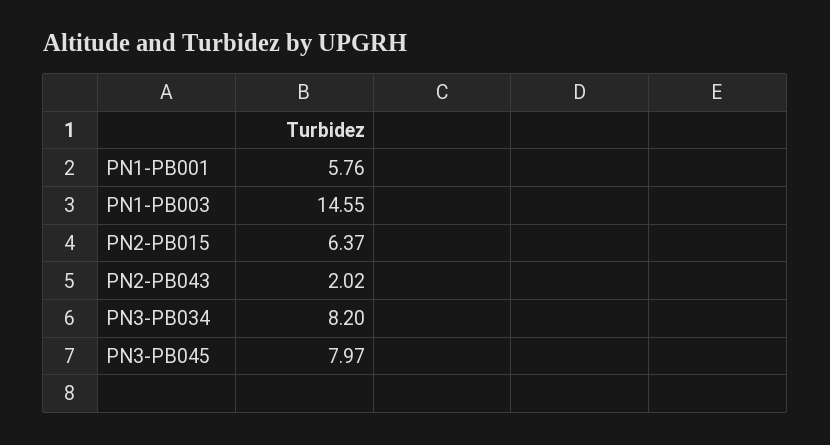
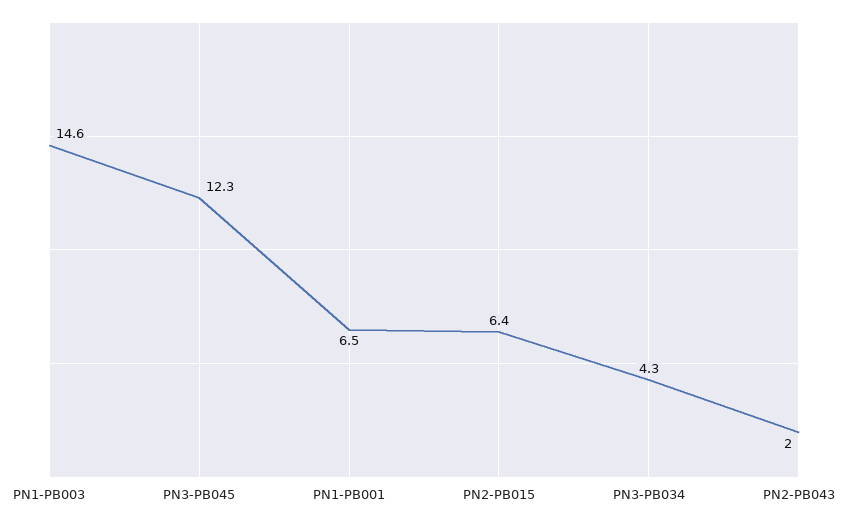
  {
-   "PN1-PB001": 5.76,
+   "PN1-PB001": 6.5,
    "PN1-PB003": 14.55,
    "PN2-PB015": 6.37,
    "PN2-PB043": 2.02,
-   "PN3-PB034": 8.2,
+   "PN3-PB034": 4.3,
-   "PN3-PB045": 7.97
+   "PN3-PB045": 12.3
  }

